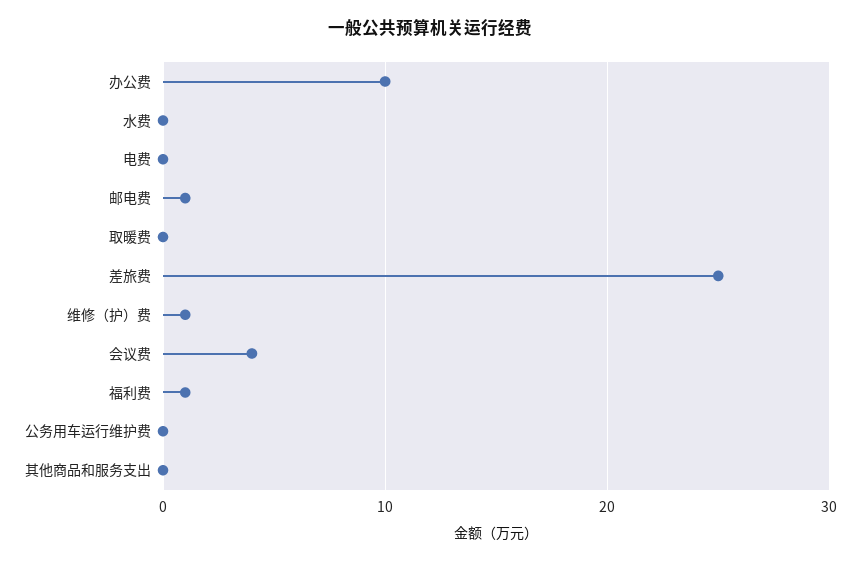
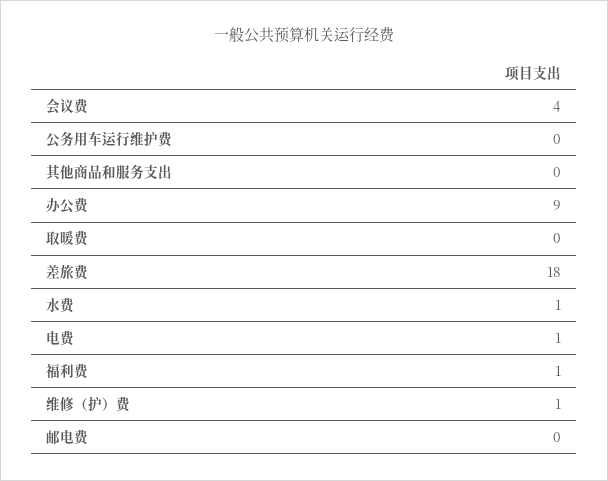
  {
-   "办公费": 10,
+   "办公费": 9,
-   "水费": 0,
+   "水费": 1,
-   "电费": 0,
+   "电费": 1,
-   "邮电费": 1,
+   "邮电费": 0,
    "取暖费": 0,
-   "差旅费": 25,
+   "差旅费": 18,
    "维修（护）费": 1,
    "会议费": 4,
    "福利费": 1,
    "公务用车运行维护费": 0,
    "其他商品和服务支出": 0
  }

